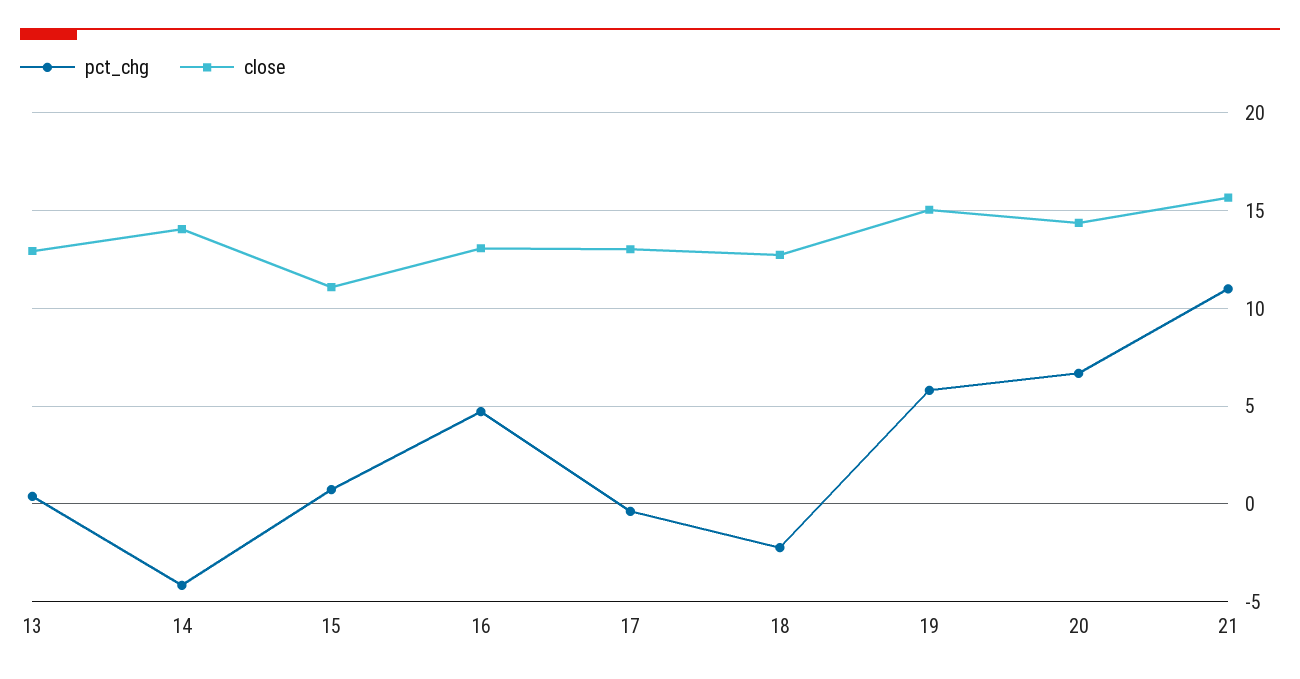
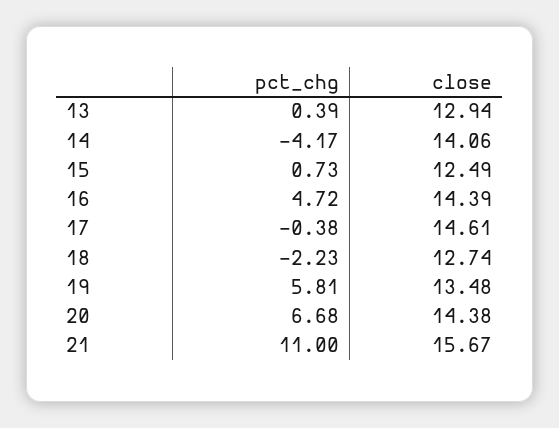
  {
    "pct_chg": {
      "13": 0.39,
      "14": -4.17,
      "15": 0.73,
      "16": 4.72,
      "17": -0.38,
      "18": -2.23,
      "19": 5.81,
      "20": 6.68,
      "21": 11
    },
    "close": {
      "13": 12.94,
      "14": 14.06,
-     "15": 11,
+     "15": 12.49,
-     "16": 13,
+     "16": 14.39,
-     "17": 13,
+     "17": 14.61,
      "18": 12.74,
-     "19": 15,
+     "19": 13.48,
      "20": 14.38,
      "21": 15.67
    }
  }

